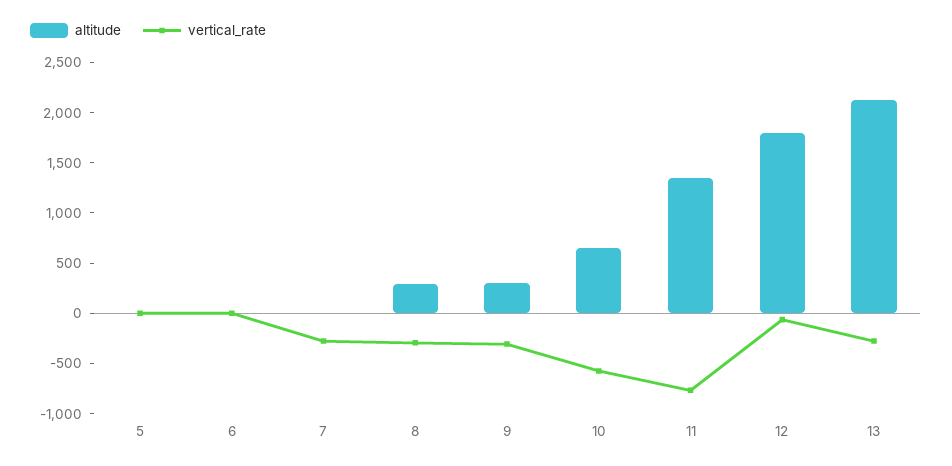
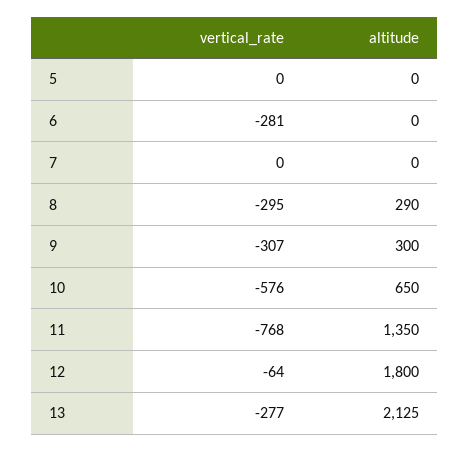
  {
    "altitude": {
      "5": 0,
      "6": 0,
      "7": 0,
      "8": 290,
      "9": 300,
      "10": 650,
      "11": 1350,
      "12": 1800,
      "13": 2125
    },
    "vertical_rate": {
      "5": 0,
-     "6": 0,
+     "6": -281,
-     "7": -300,
+     "7": 0,
      "8": -295,
      "9": -307,
      "10": -576,
      "11": -768,
      "12": -64,
      "13": -277
    }
  }

